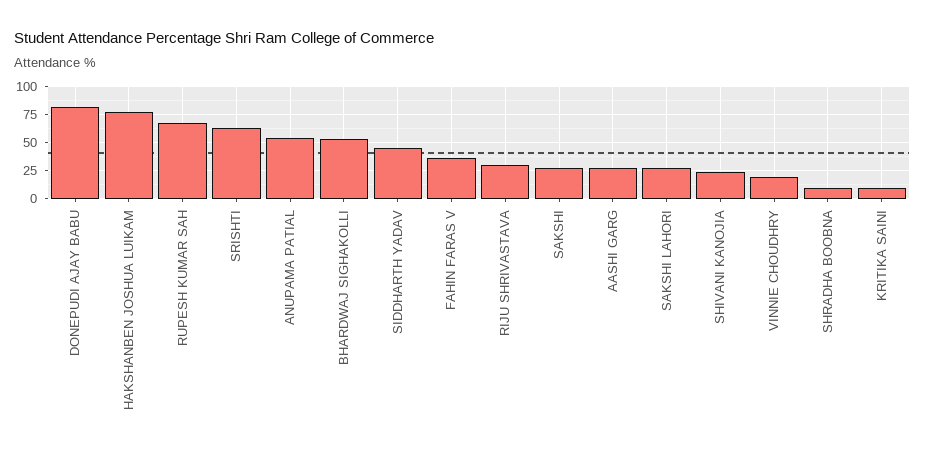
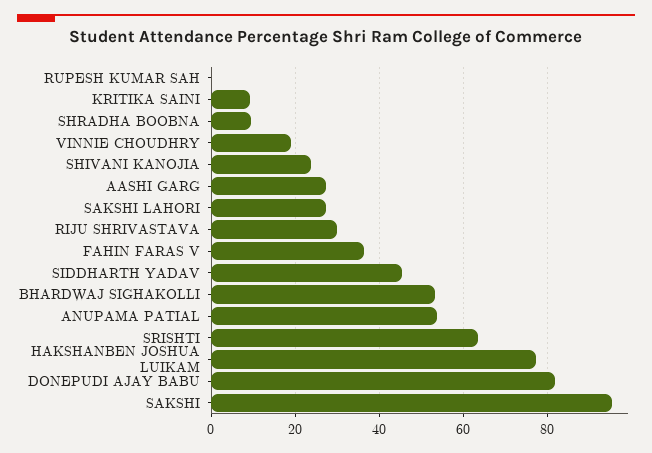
  {
    "DONEPUDI AJAY BABU": 82,
    "HAKSHANBEN JOSHUA LUIKAM": 78,
-   "RUPESH KUMAR SAH": 75,
+   "RUPESH KUMAR SAH": 0,
    "SRISHTI": 64,
    "ANUPAMA PATIAL": 54,
    "BHARDWAJ SIGHAKOLLI": 54,
    "SIDDHARTH YADAV": 46,
    "FAHIN FARAS V": 36,
    "RIJU SHRIVASTAVA": 30,
-   "SAKSHI": 25,
+   "SAKSHI": 96,
    "AASHI GARG": 28,
    "SAKSHI LAHORI": 28,
    "SHIVANI KANOJIA": 24,
    "VINNIE CHOUDHRY": 20,
    "SHRADHA BOOBNA": 10,
    "KRITIKA SAINI": 10
  }

